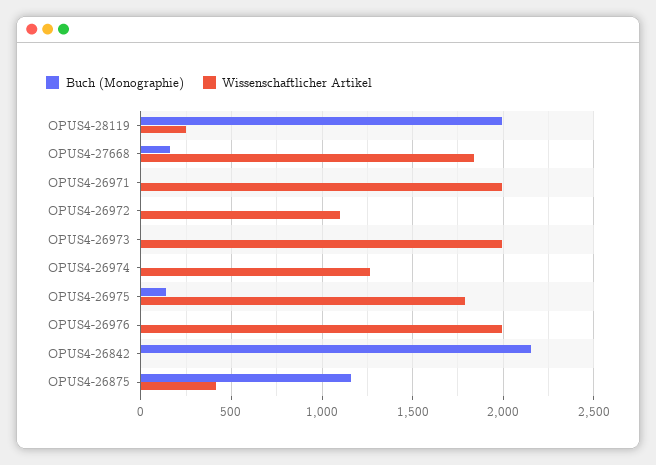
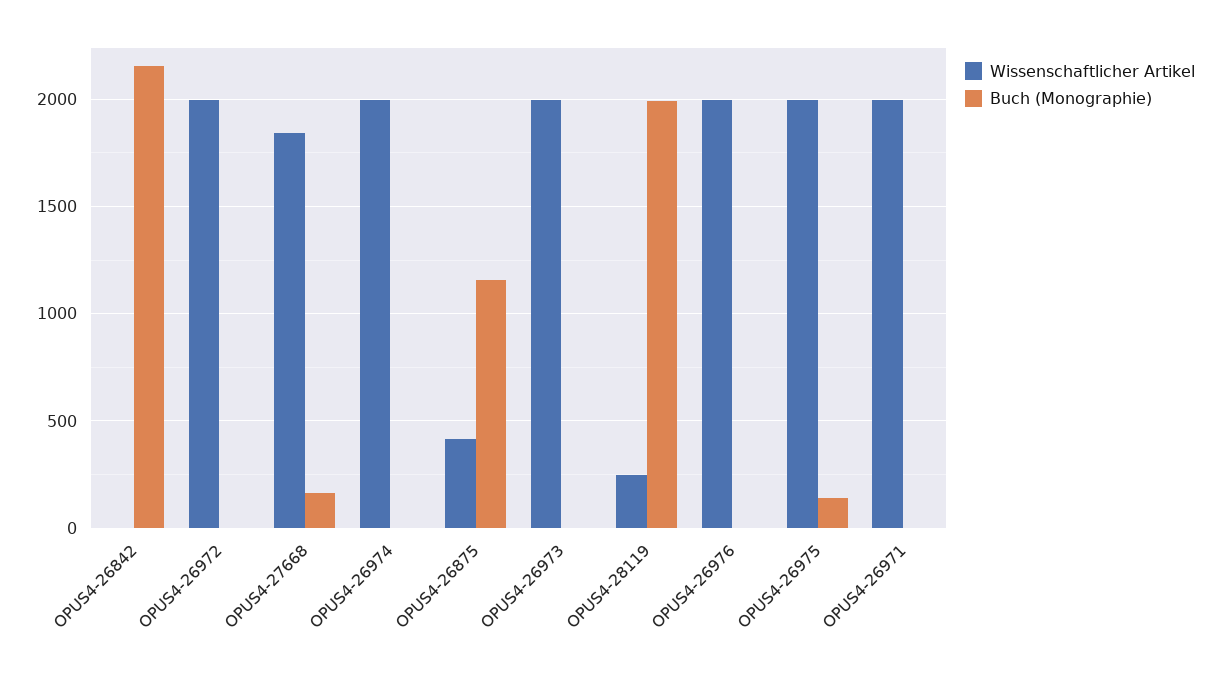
  {
    "Buch (Monographie)": {
      "OPUS4-28119": 2000,
      "OPUS4-27668": 150,
      "OPUS4-26971": 0,
      "OPUS4-26972": 0,
      "OPUS4-26973": 0,
      "OPUS4-26974": 0,
      "OPUS4-26975": 150,
      "OPUS4-26976": 0,
      "OPUS4-26842": 2150,
      "OPUS4-26875": 1150
    },
    "Wissenschaftlicher Artikel": {
      "OPUS4-28119": 250,
      "OPUS4-27668": 1850,
      "OPUS4-26971": 2000,
-     "OPUS4-26972": 1100,
+     "OPUS4-26972": 2000,
      "OPUS4-26973": 2000,
-     "OPUS4-26974": 1250,
+     "OPUS4-26974": 2000,
-     "OPUS4-26975": 1800,
+     "OPUS4-26975": 2000,
      "OPUS4-26976": 2000,
      "OPUS4-26842": 0,
      "OPUS4-26875": 400
    }
  }

